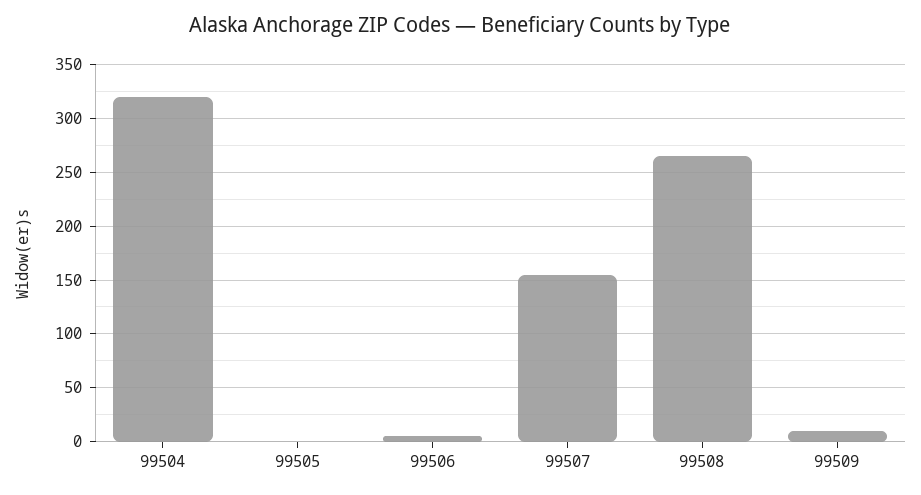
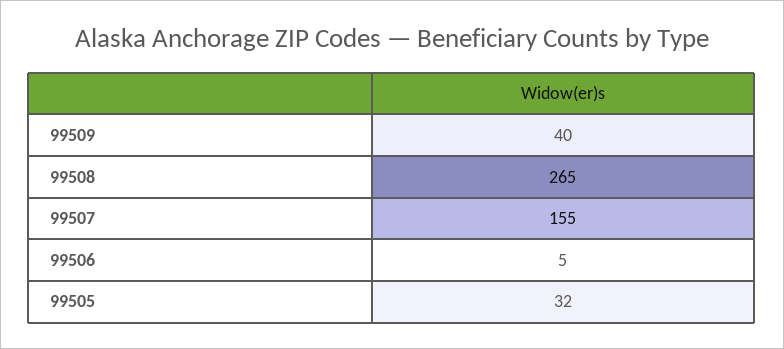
  {
-   "99504": 320,
-   "99505": 0,
+   "99505": 32,
    "99506": 5,
    "99507": 155,
    "99508": 265,
-   "99509": 10
+   "99509": 40
  }

